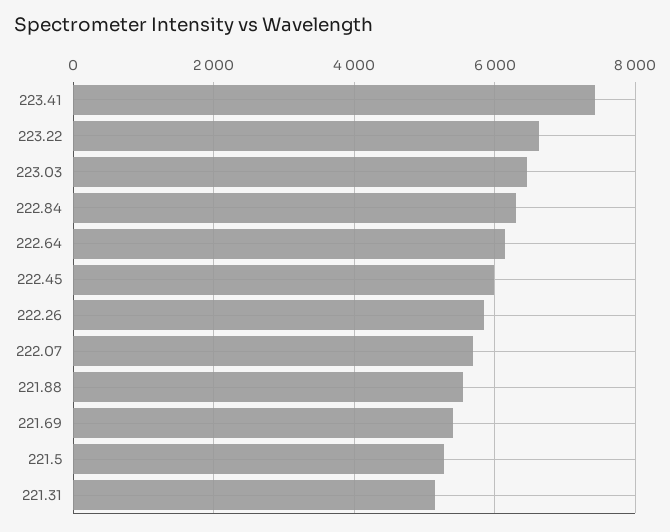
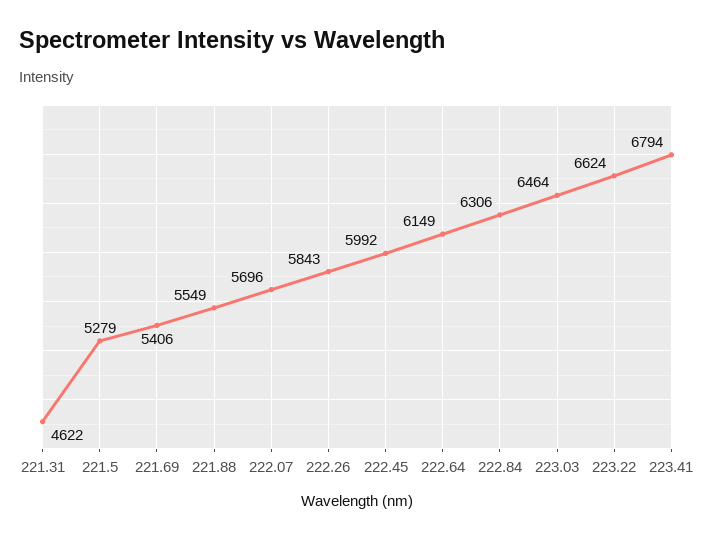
  {
-   "223.41": 7400,
+   "223.41": 6794,
    "223.22": 6624,
    "223.03": 6464,
    "222.84": 6306,
    "222.64": 6149,
    "222.45": 5992,
    "222.26": 5843,
    "222.07": 5696,
    "221.88": 5549,
    "221.69": 5406,
    "221.5": 5279,
-   "221.31": 5200
+   "221.31": 4622
  }

